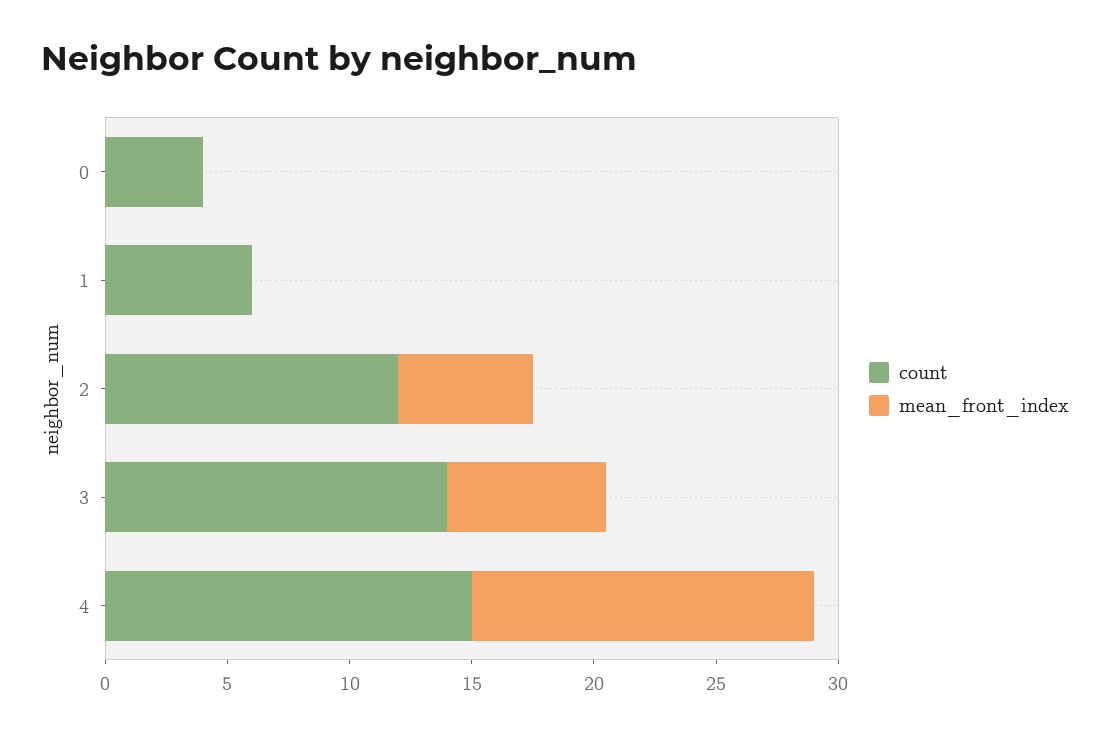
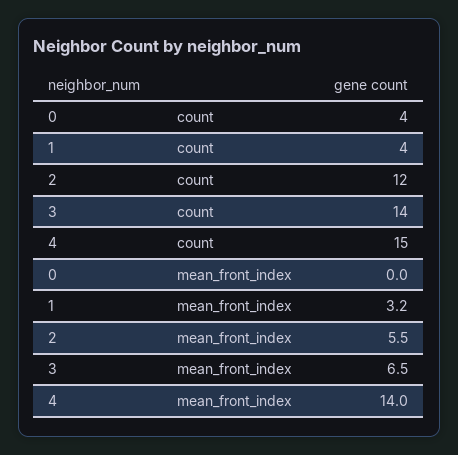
  {
    "count": {
      "0": 4,
-     "1": 6,
+     "1": 4,
      "2": 12,
      "3": 14,
      "4": 15
    },
    "mean_front_index": {
      "0": 0,
-     "1": 0,
+     "1": 3.2,
      "2": 5.5,
      "3": 6.5,
      "4": 14
    }
  }

